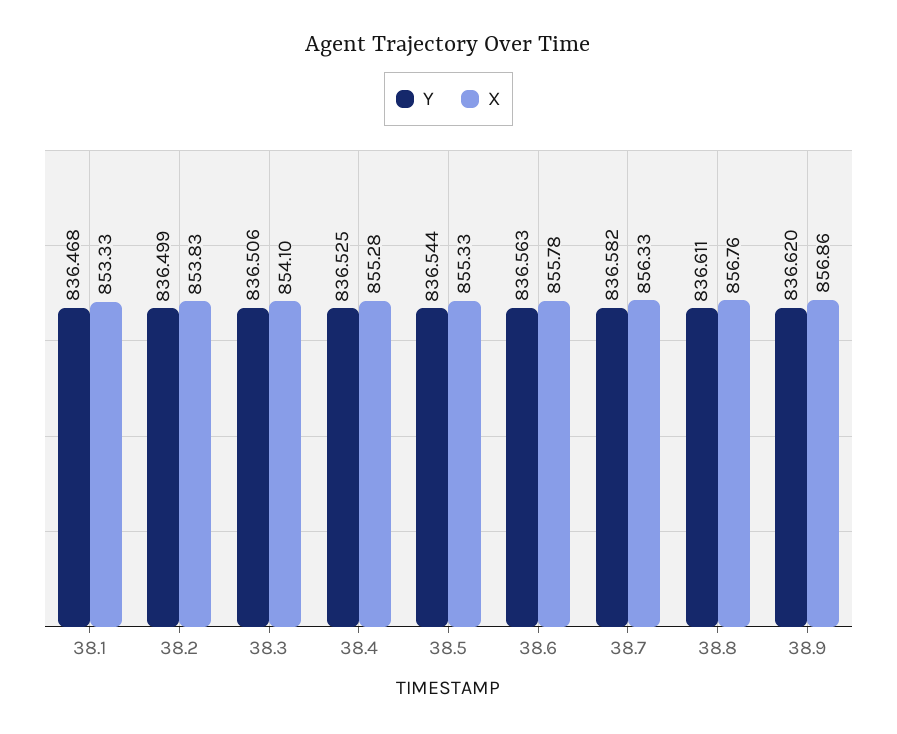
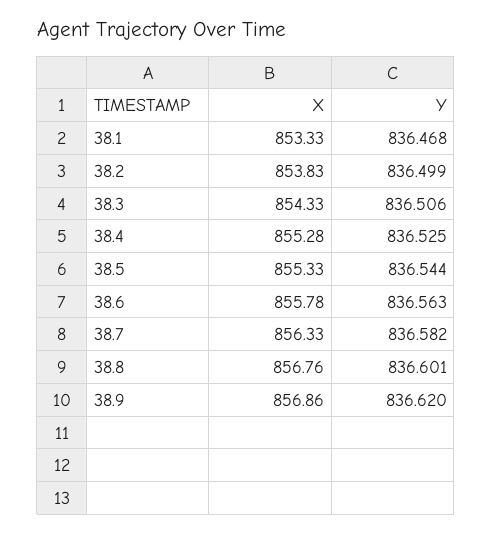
  {
    "Y": {
      "38.1": 836.468,
      "38.2": 836.499,
      "38.3": 836.506,
      "38.4": 836.525,
      "38.5": 836.544,
      "38.6": 836.563,
      "38.7": 836.582,
-     "38.8": 836.611,
+     "38.8": 836.601,
      "38.9": 836.62
    },
    "X": {
      "38.1": 853.33,
      "38.2": 853.83,
-     "38.3": 854.1,
+     "38.3": 854.33,
      "38.4": 855.28,
      "38.5": 855.33,
      "38.6": 855.78,
      "38.7": 856.33,
      "38.8": 856.76,
      "38.9": 856.86
    }
  }

